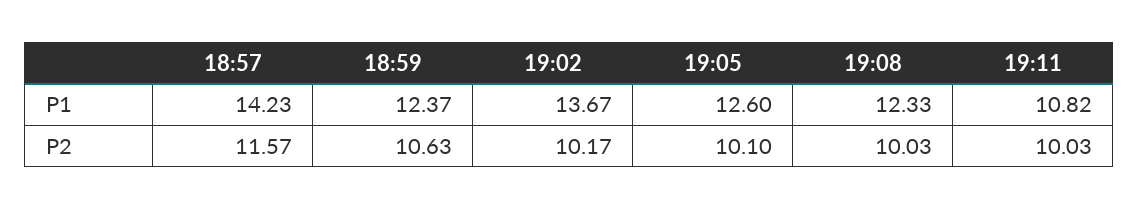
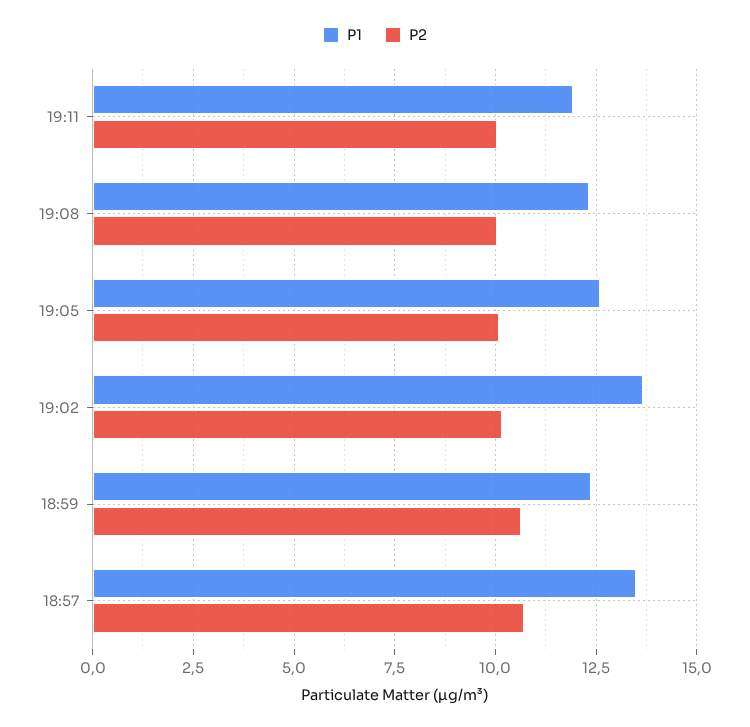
  {
    "P1": {
-     "18:57": 14.23,
+     "18:57": 13.5,
      "18:59": 12.37,
      "19:02": 13.67,
      "19:05": 12.6,
      "19:08": 12.33,
-     "19:11": 10.82
+     "19:11": 12
    },
    "P2": {
-     "18:57": 11.57,
+     "18:57": 10.75,
      "18:59": 10.63,
      "19:02": 10.17,
      "19:05": 10.1,
      "19:08": 10.03,
      "19:11": 10.03
    }
  }

